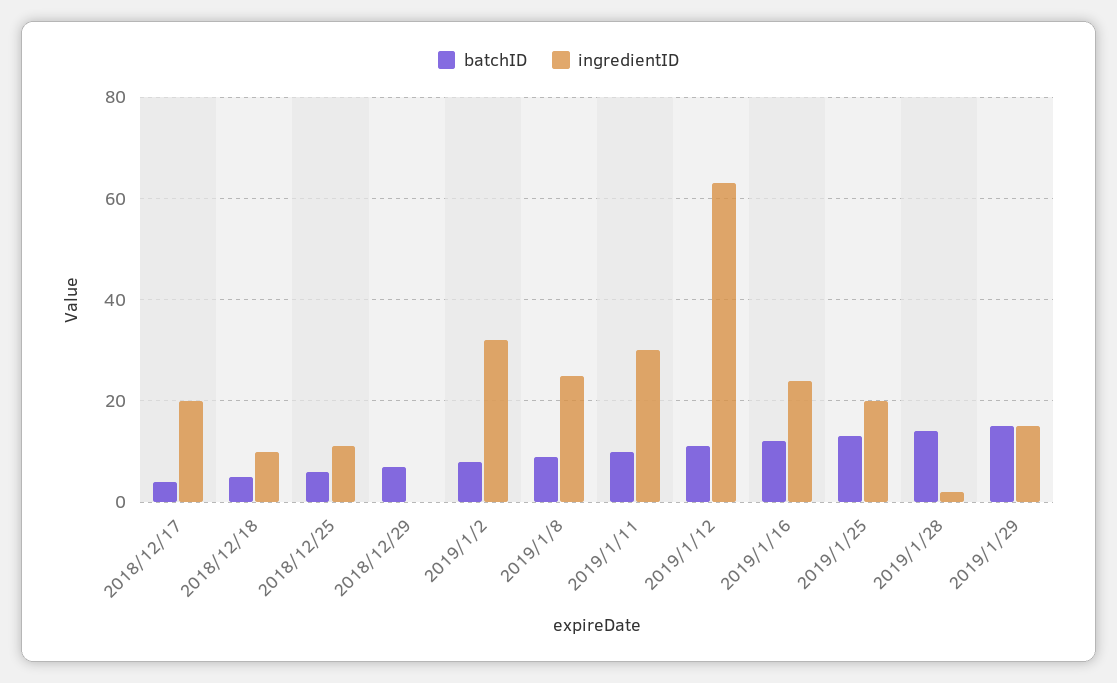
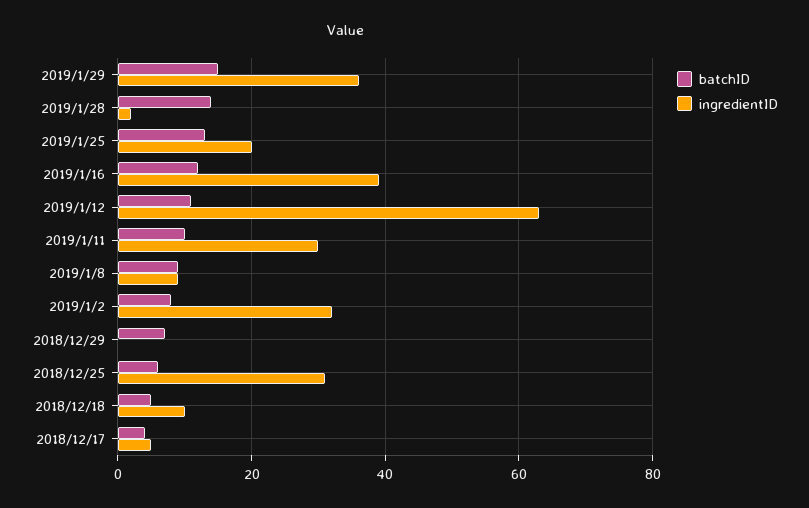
  {
    "batchID": {
      "2018/12/17": 5,
      "2018/12/18": 5,
      "2018/12/25": 5,
      "2018/12/29": 5,
      "2019/1/2": 10,
      "2019/1/8": 10,
      "2019/1/11": 10,
      "2019/1/12": 10,
      "2019/1/16": 10,
      "2019/1/25": 15,
      "2019/1/28": 15,
      "2019/1/29": 15
    },
    "ingredientID": {
-     "2018/12/17": 20,
+     "2018/12/17": 5,
      "2018/12/18": 10,
-     "2018/12/25": 10,
+     "2018/12/25": 30,
      "2018/12/29": 0,
      "2019/1/2": 30,
-     "2019/1/8": 25,
+     "2019/1/8": 10,
      "2019/1/11": 30,
      "2019/1/12": 65,
-     "2019/1/16": 25,
+     "2019/1/16": 40,
      "2019/1/25": 20,
      "2019/1/28": 0,
-     "2019/1/29": 15
+     "2019/1/29": 35
    }
  }

